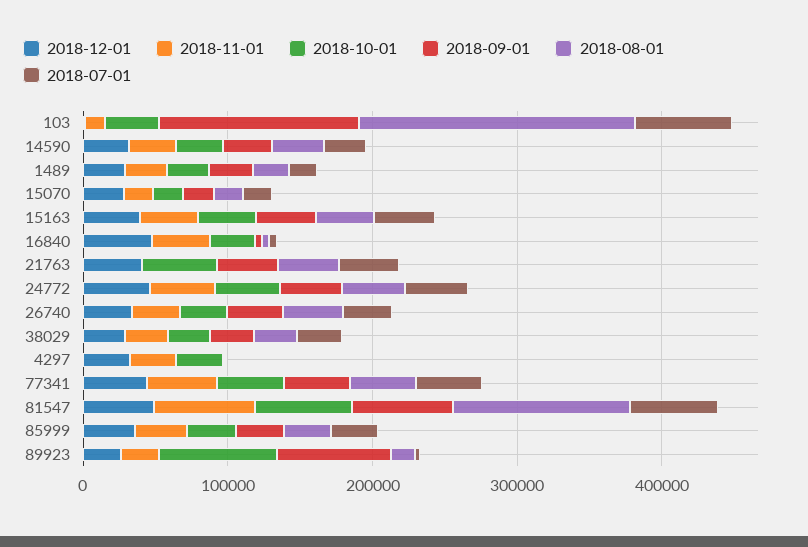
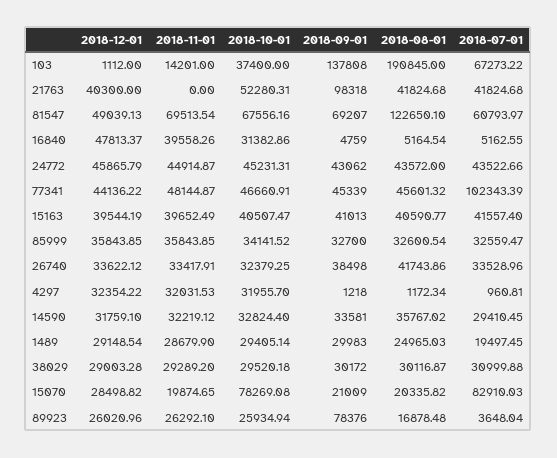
  {
    "2018-12-01": {
      "103": 1112,
      "14590": 31759.1,
      "1489": 29148.54,
      "15070": 28498.82,
      "15163": 39544.19,
      "16840": 47813.37,
      "21763": 40300,
      "24772": 45865.79,
      "26740": 33622.12,
      "38029": 29003.28,
      "4297": 32354.22,
      "77341": 44136.22,
      "81547": 49039.13,
      "85999": 35843.85,
      "89923": 26020.96
    },
    "2018-11-01": {
      "103": 14201,
      "14590": 32219.12,
      "1489": 28679.9,
      "15070": 19874.65,
      "15163": 39652.49,
      "16840": 39558.26,
      "21763": 0,
      "24772": 44914.87,
      "26740": 33417.91,
      "38029": 29289.2,
      "4297": 32031.53,
      "77341": 48144.87,
      "81547": 69513.54,
      "85999": 35843.85,
      "89923": 26292.1
    },
    "2018-10-01": {
      "103": 37400,
      "14590": 32824.4,
      "1489": 29405.14,
-     "15070": 20000,
+     "15070": 78269.08,
      "15163": 40507.47,
      "16840": 31382.86,
      "21763": 52280.31,
      "24772": 45231.31,
      "26740": 32379.25,
      "38029": 29520.18,
      "4297": 31955.7,
      "77341": 46660.91,
      "81547": 67556.16,
      "85999": 34141.52,
-     "89923": 80000
+     "89923": 25934.94
    },
    "2018-09-01": {
      "103": 137808,
      "14590": 33581,
      "1489": 29983,
      "15070": 21009,
      "15163": 41013,
      "16840": 4759,
-     "21763": 40000,
+     "21763": 98318,
      "24772": 43062,
      "26740": 38498,
      "38029": 30172,
      "4297": 1218,
      "77341": 45339,
      "81547": 69207,
      "85999": 32700,
      "89923": 78376
    },
    "2018-08-01": {
      "103": 190845,
      "14590": 35767.02,
      "1489": 24965.03,
      "15070": 20335.82,
      "15163": 40590.77,
      "16840": 5164.54,
      "21763": 41824.68,
      "24772": 43572,
      "26740": 41743.86,
      "38029": 30116.87,
      "4297": 1172.34,
      "77341": 45601.32,
      "81547": 122650.1,
      "85999": 32600.54,
      "89923": 16878.48
    },
    "2018-07-01": {
      "103": 67273.22,
      "14590": 29410.45,
      "1489": 19497.45,
-     "15070": 20000,
+     "15070": 82910.03,
      "15163": 41557.4,
      "16840": 5162.55,
      "21763": 41824.68,
      "24772": 43522.66,
      "26740": 33528.96,
      "38029": 30999.88,
      "4297": 960.81,
-     "77341": 40000,
+     "77341": 102343.39,
      "81547": 60793.97,
      "85999": 32559.47,
      "89923": 3648.04
    }
  }

